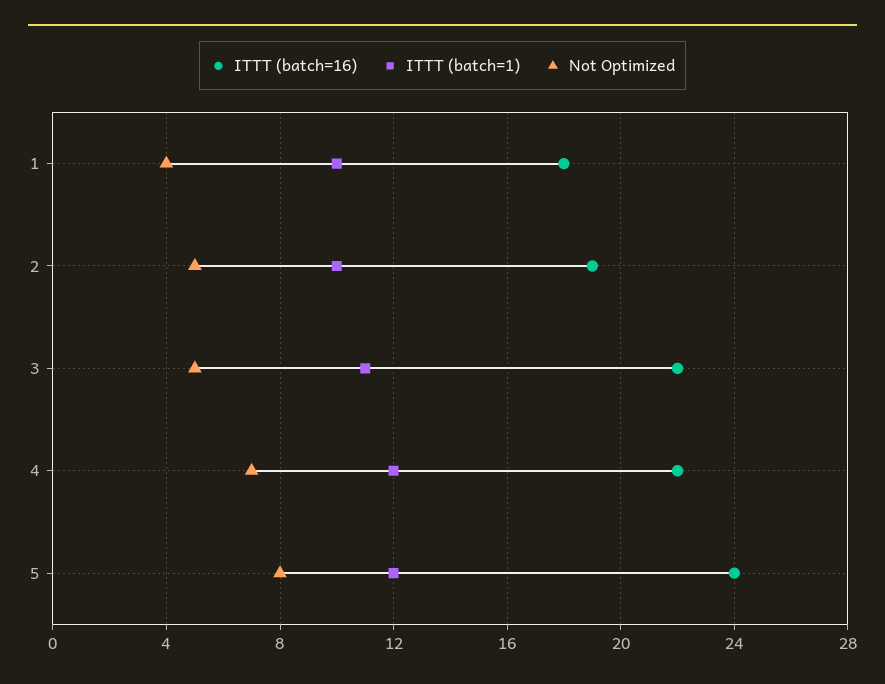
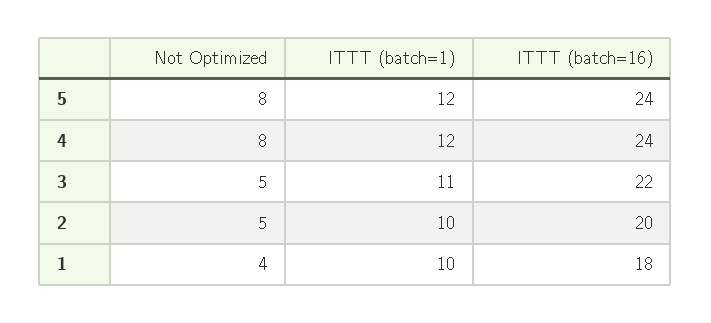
  {
    "ITTT (batch=16)": {
      "1": 18,
-     "2": 19,
+     "2": 20,
      "3": 22,
-     "4": 22,
+     "4": 24,
      "5": 24
    },
    "ITTT (batch=1)": {
      "1": 10,
      "2": 10,
      "3": 11,
      "4": 12,
      "5": 12
    },
    "Not Optimized": {
      "1": 4,
      "2": 5,
      "3": 5,
-     "4": 7,
+     "4": 8,
      "5": 8
    }
  }

